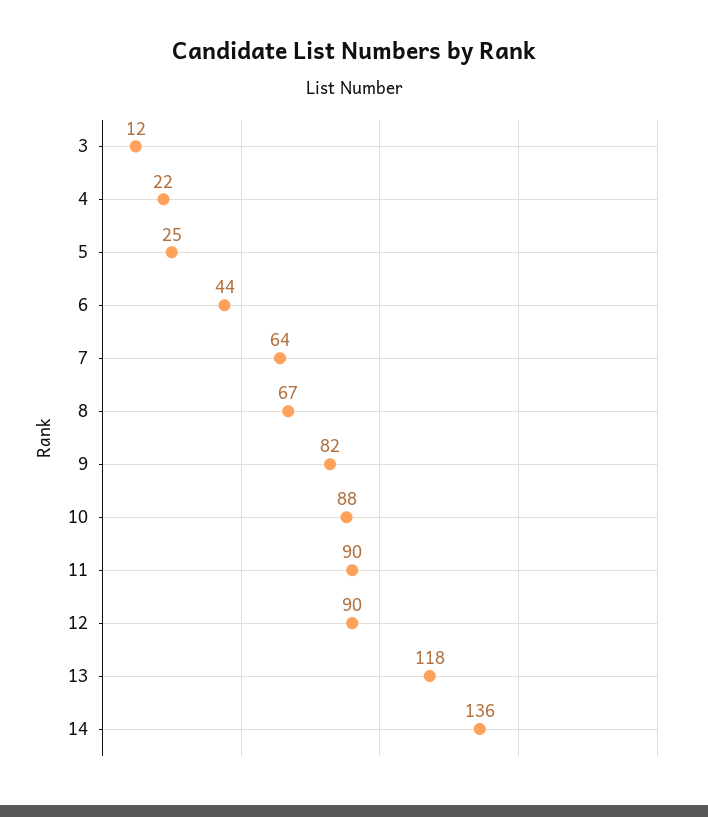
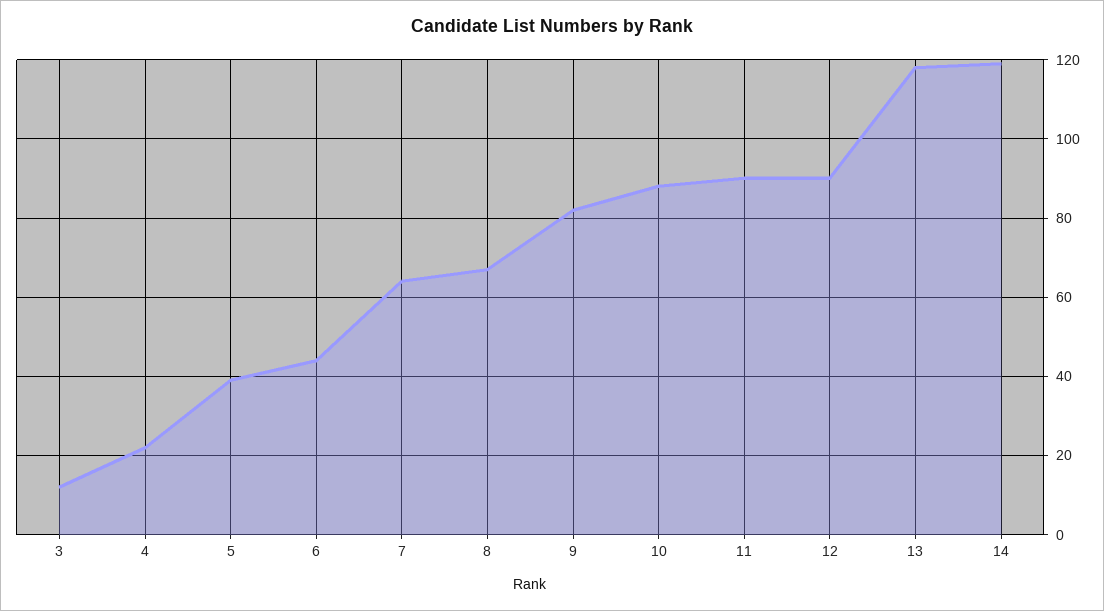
  {
    "3": 12,
    "4": 22,
-   "5": 25,
+   "5": 40,
    "6": 44,
    "7": 64,
    "8": 67,
    "9": 82,
    "10": 88,
    "11": 90,
    "12": 90,
    "13": 118,
-   "14": 136
+   "14": 120
  }

